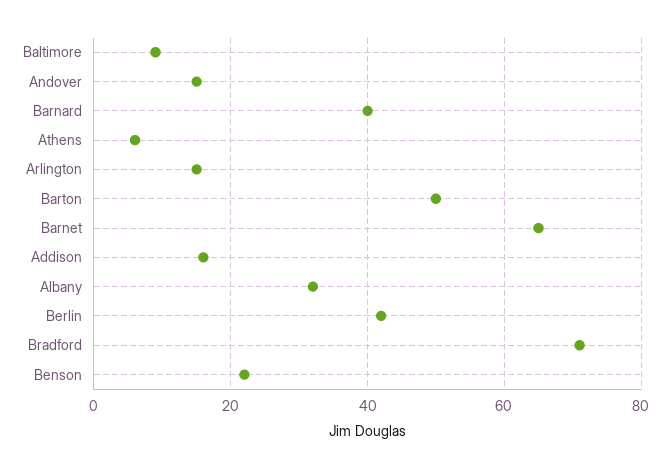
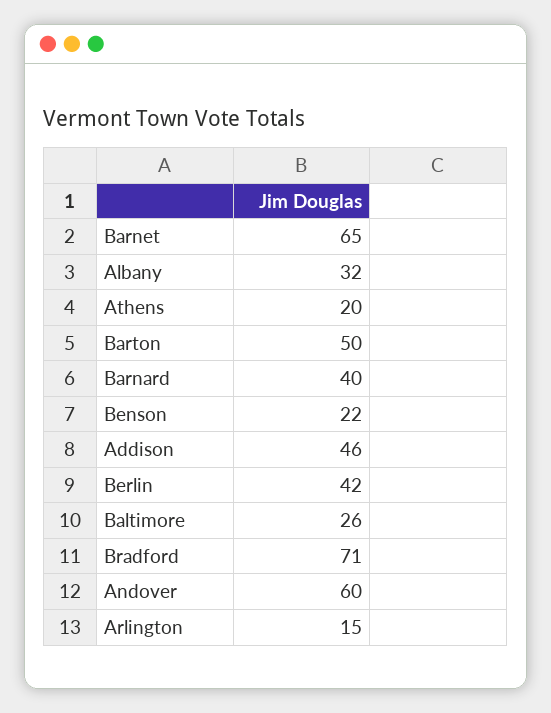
  {
-   "Baltimore": 10,
+   "Baltimore": 26,
-   "Andover": 15,
+   "Andover": 60,
    "Barnard": 40,
-   "Athens": 5,
+   "Athens": 20,
    "Arlington": 15,
    "Barton": 50,
    "Barnet": 65,
-   "Addison": 15,
+   "Addison": 46,
    "Albany": 32,
    "Berlin": 42,
    "Bradford": 71,
    "Benson": 22
  }

